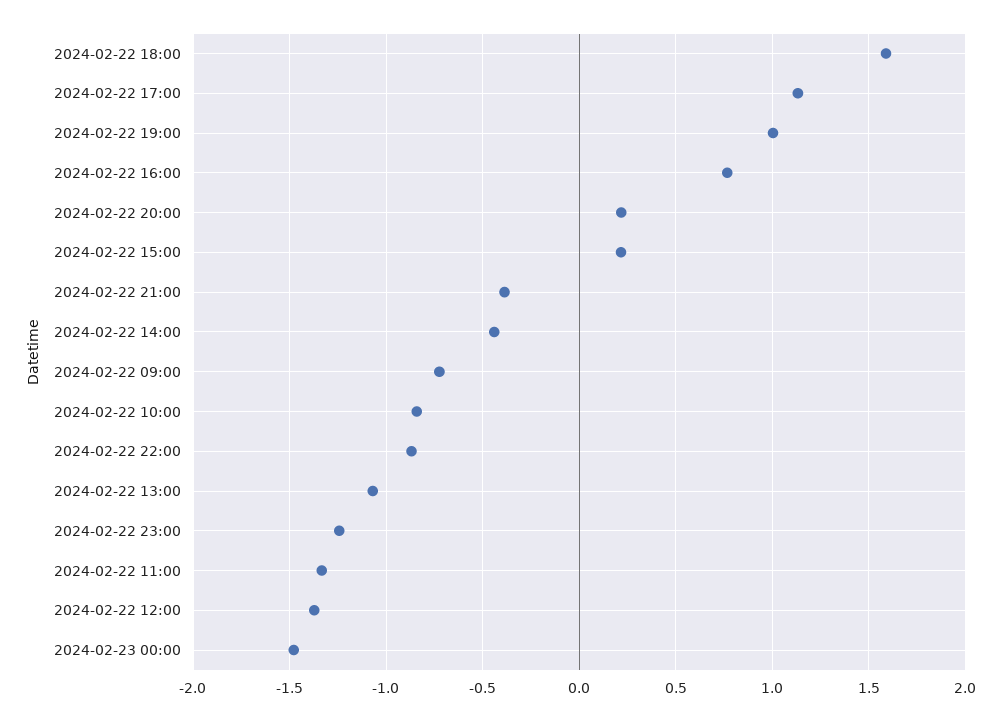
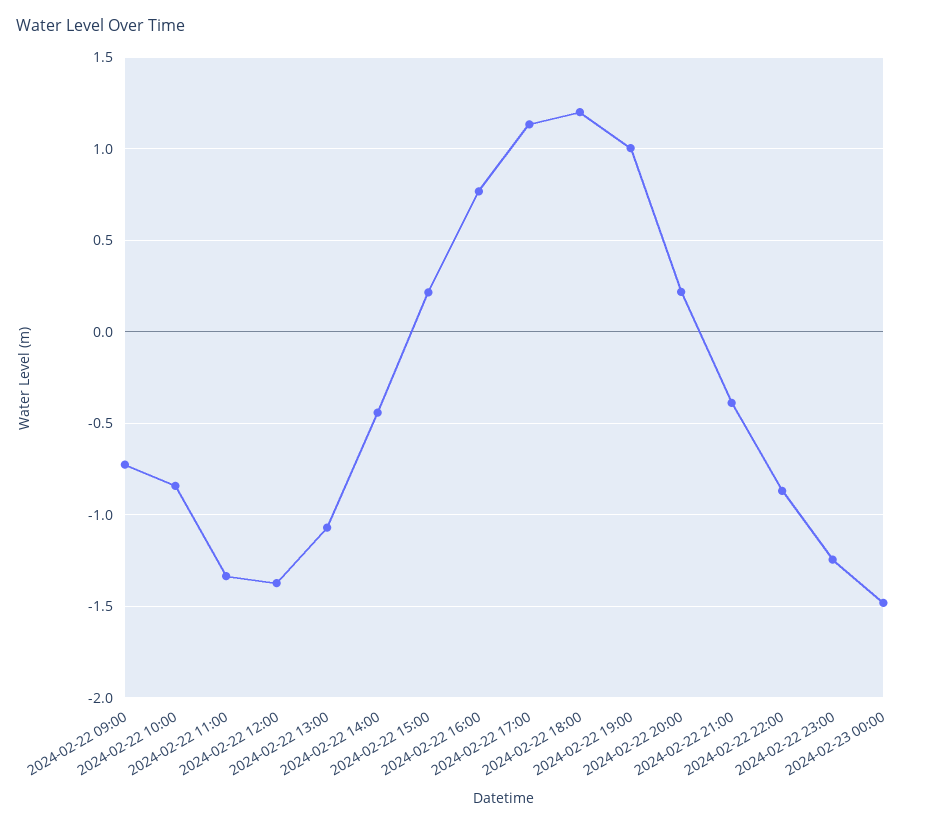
  {
-   "2024-02-22 18:00": 1.6,
+   "2024-02-22 18:00": 1.2,
    "2024-02-22 17:00": 1.15,
    "2024-02-22 19:00": 1,
    "2024-02-22 16:00": 0.75,
    "2024-02-22 20:00": 0.2,
    "2024-02-22 15:00": 0.2,
    "2024-02-22 21:00": -0.4,
    "2024-02-22 14:00": -0.45,
    "2024-02-22 09:00": -0.75,
    "2024-02-22 10:00": -0.85,
    "2024-02-22 22:00": -0.85,
    "2024-02-22 13:00": -1.05,
    "2024-02-22 23:00": -1.25,
    "2024-02-22 11:00": -1.35,
    "2024-02-22 12:00": -1.35,
    "2024-02-23 00:00": -1.5
  }

